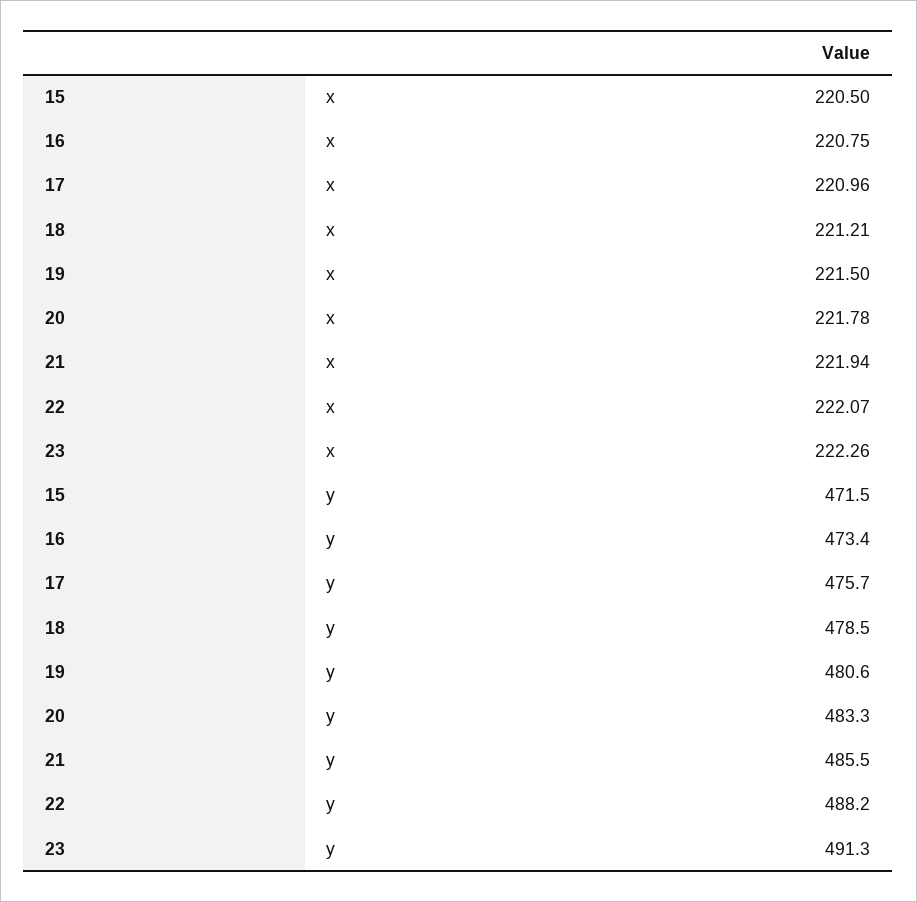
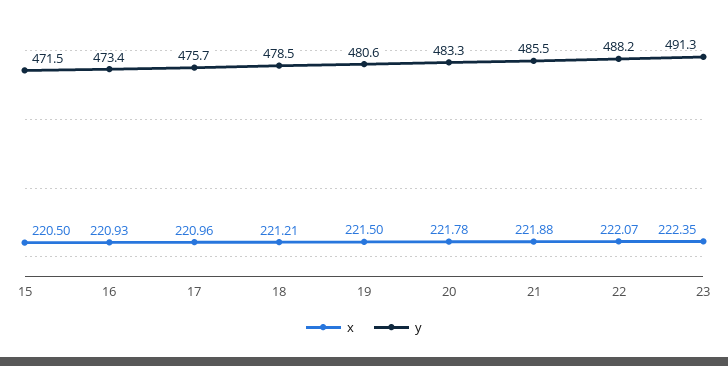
  {
    "x": {
      "15": 220.5,
-     "16": 220.75,
+     "16": 220.93,
      "17": 220.96,
      "18": 221.21,
      "19": 221.5,
      "20": 221.78,
-     "21": 221.94,
+     "21": 221.88,
      "22": 222.07,
-     "23": 222.26
+     "23": 222.35
    },
    "y": {
      "15": 471.5,
      "16": 473.4,
      "17": 475.7,
      "18": 478.5,
      "19": 480.6,
      "20": 483.3,
      "21": 485.5,
      "22": 488.2,
      "23": 491.3
    }
  }

